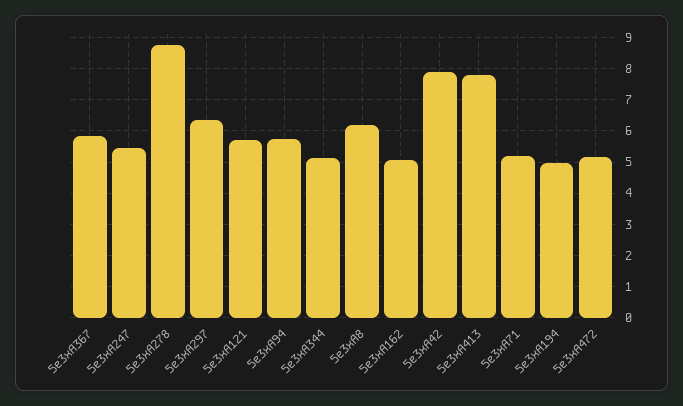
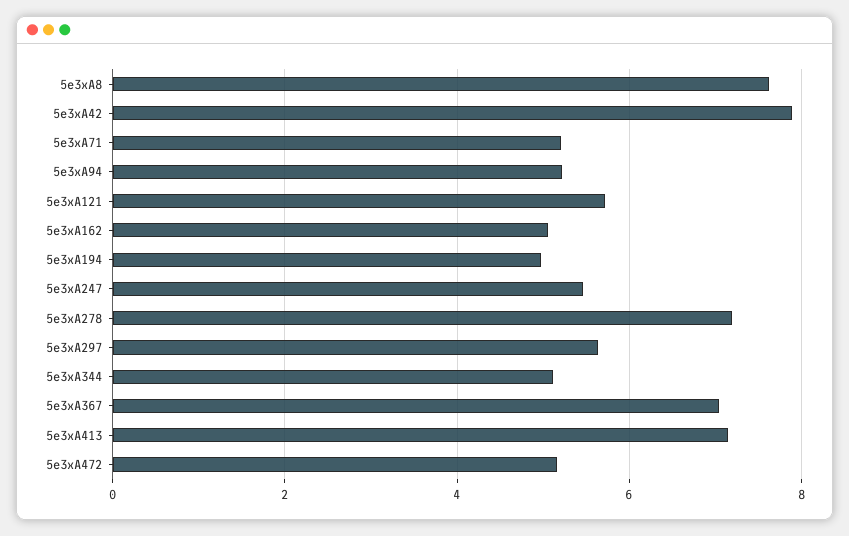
  {
-   "5e3xA367": 5.8,
+   "5e3xA367": 7,
    "5e3xA247": 5.4,
-   "5e3xA278": 8.8,
+   "5e3xA278": 7.2,
-   "5e3xA297": 6.4,
+   "5e3xA297": 5.6,
    "5e3xA121": 5.8,
-   "5e3xA94": 5.8,
+   "5e3xA94": 5.2,
    "5e3xA344": 5.2,
-   "5e3xA8": 6.2,
+   "5e3xA8": 7.6,
    "5e3xA162": 5,
    "5e3xA42": 7.8,
-   "5e3xA413": 7.8,
+   "5e3xA413": 7.2,
    "5e3xA71": 5.2,
    "5e3xA194": 5,
    "5e3xA472": 5.2
  }

